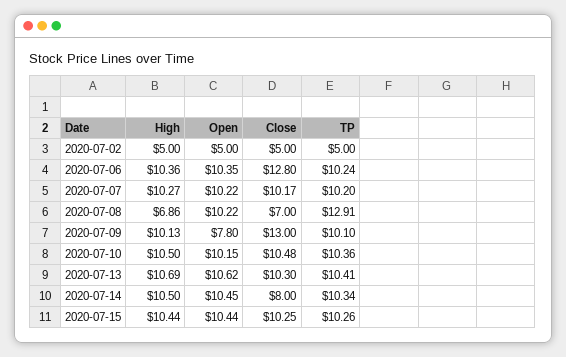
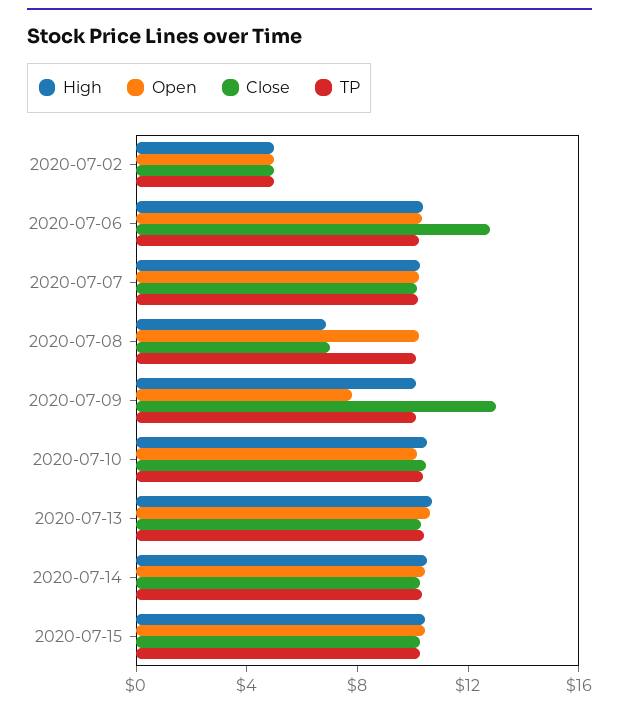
  {
    "High": {
      "2020-07-02": 5,
      "2020-07-06": 10.36,
      "2020-07-07": 10.27,
      "2020-07-08": 6.86,
      "2020-07-09": 10.13,
      "2020-07-10": 10.5,
      "2020-07-13": 10.69,
      "2020-07-14": 10.5,
      "2020-07-15": 10.44
    },
    "Open": {
      "2020-07-02": 5,
      "2020-07-06": 10.35,
      "2020-07-07": 10.22,
      "2020-07-08": 10.22,
      "2020-07-09": 7.8,
      "2020-07-10": 10.15,
      "2020-07-13": 10.62,
      "2020-07-14": 10.45,
      "2020-07-15": 10.44
    },
    "Close": {
      "2020-07-02": 5,
      "2020-07-06": 12.8,
      "2020-07-07": 10.17,
      "2020-07-08": 7,
      "2020-07-09": 13,
      "2020-07-10": 10.48,
      "2020-07-13": 10.3,
-     "2020-07-14": 8,
+     "2020-07-14": 10,
      "2020-07-15": 10.25
    },
    "TP": {
      "2020-07-02": 5,
      "2020-07-06": 10.24,
      "2020-07-07": 10.2,
-     "2020-07-08": 12.91,
+     "2020-07-08": 10,
      "2020-07-09": 10.1,
      "2020-07-10": 10.36,
      "2020-07-13": 10.41,
      "2020-07-14": 10.34,
      "2020-07-15": 10.26
    }
  }

